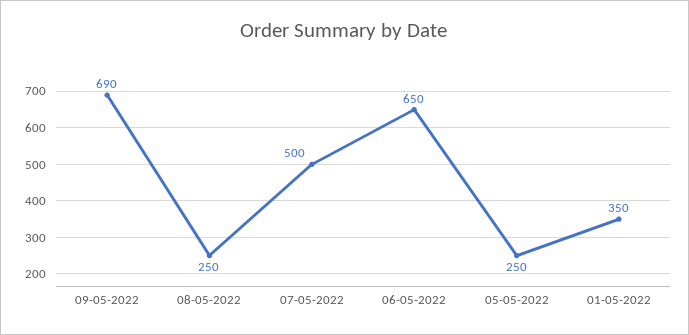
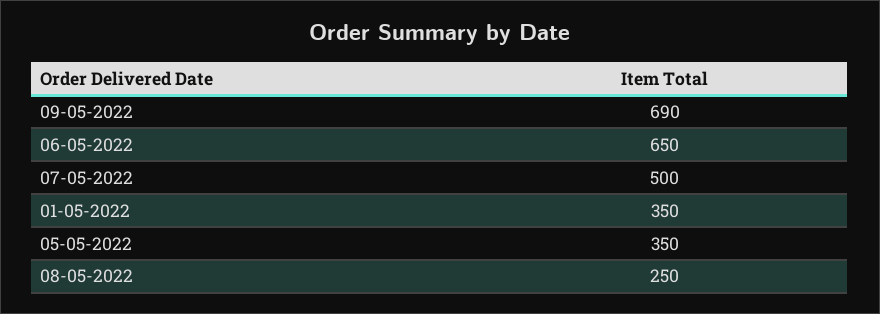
  {
    "09-05-2022": 690,
    "08-05-2022": 250,
    "07-05-2022": 500,
    "06-05-2022": 650,
-   "05-05-2022": 250,
+   "05-05-2022": 350,
    "01-05-2022": 350
  }

